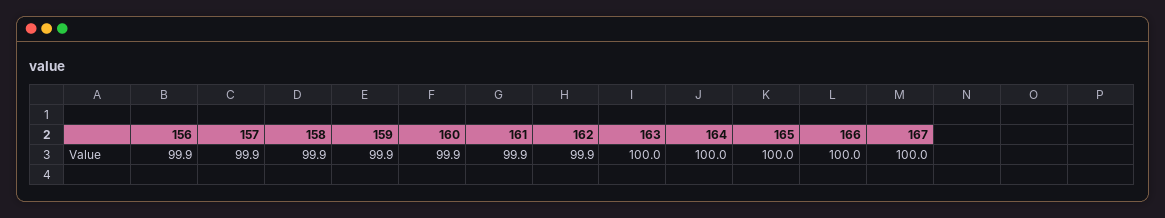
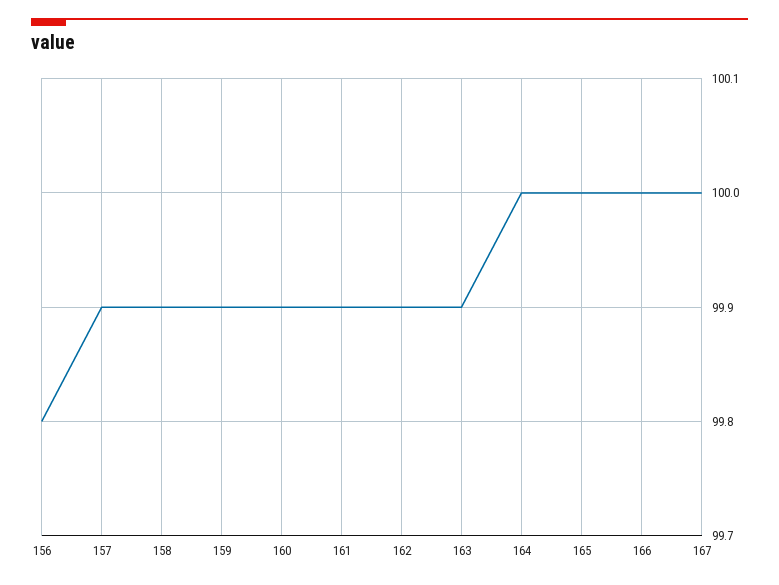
  {
-   "156": 99.9,
+   "156": 99.8,
    "157": 99.9,
    "158": 99.9,
    "159": 99.9,
    "160": 99.9,
    "161": 99.9,
    "162": 99.9,
-   "163": 100,
+   "163": 99.9,
    "164": 100,
    "165": 100,
    "166": 100,
    "167": 100
  }

